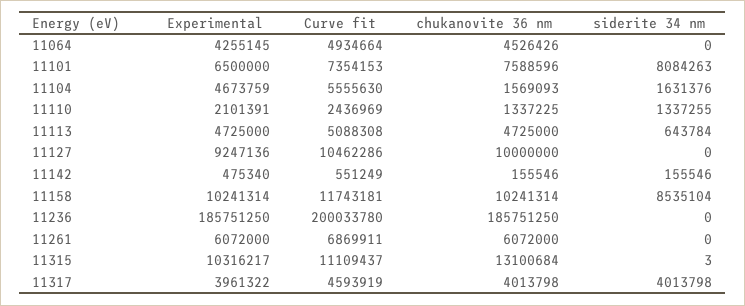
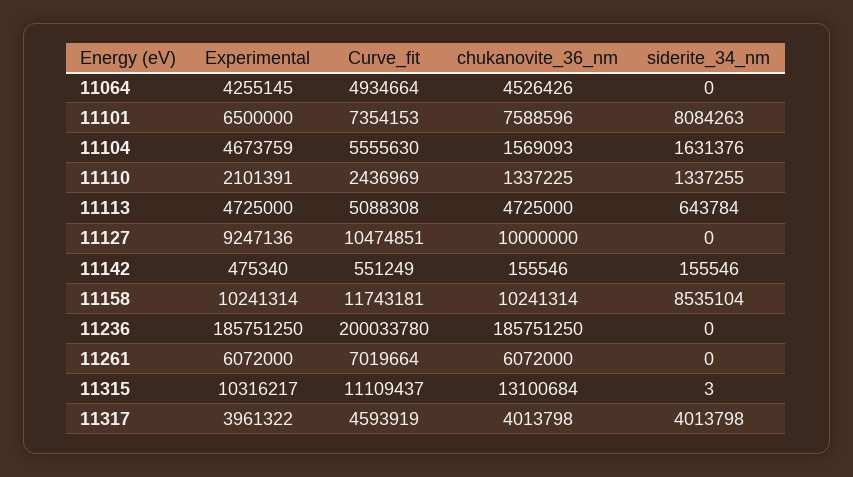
  {
    "Experimental": {
      "11064": 4255145,
      "11101": 6500000,
      "11104": 4673759,
      "11110": 2101391,
      "11113": 4725000,
      "11127": 9247136,
      "11142": 475340,
      "11158": 10241314,
      "11236": 185751250,
      "11261": 6072000,
      "11315": 10316217,
      "11317": 3961322
    },
    "Curve fit": {
      "11064": 4934664,
      "11101": 7354153,
      "11104": 5555630,
      "11110": 2436969,
      "11113": 5088308,
-     "11127": 10462286,
+     "11127": 10474851,
      "11142": 551249,
      "11158": 11743181,
      "11236": 200033780,
-     "11261": 6869911,
+     "11261": 7019664,
      "11315": 11109437,
      "11317": 4593919
    },
    "chukanovite 36 nm": {
      "11064": 4526426,
      "11101": 7588596,
      "11104": 1569093,
      "11110": 1337225,
      "11113": 4725000,
      "11127": 10000000,
      "11142": 155546,
      "11158": 10241314,
      "11236": 185751250,
      "11261": 6072000,
      "11315": 13100684,
      "11317": 4013798
    },
    "siderite 34 nm": {
      "11064": 0,
      "11101": 8084263,
      "11104": 1631376,
      "11110": 1337255,
      "11113": 643784,
      "11127": 0,
      "11142": 155546,
      "11158": 8535104,
      "11236": 0,
      "11261": 0,
      "11315": 3,
      "11317": 4013798
    }
  }

